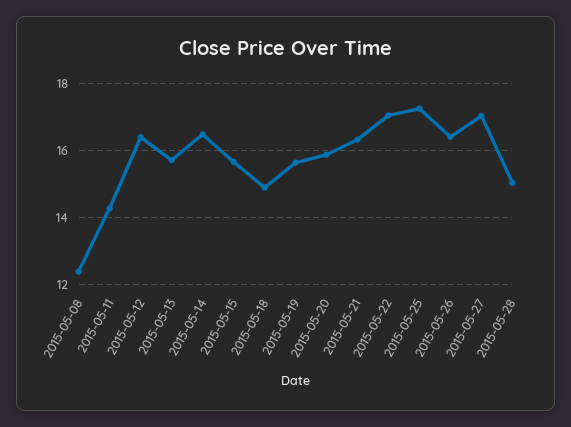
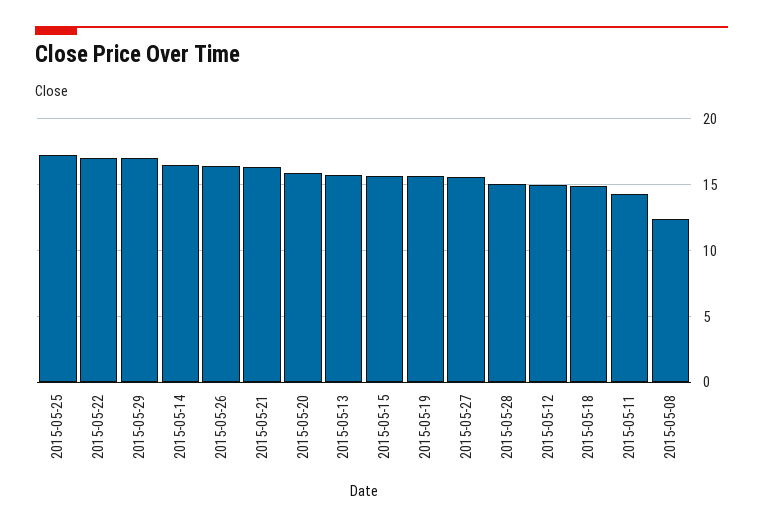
  {
    "2015-05-08": 12.4,
    "2015-05-11": 14.2,
-   "2015-05-12": 16.4,
+   "2015-05-12": 15,
    "2015-05-13": 15.8,
    "2015-05-14": 16.4,
    "2015-05-15": 15.6,
    "2015-05-18": 15,
    "2015-05-19": 15.6,
    "2015-05-20": 15.8,
    "2015-05-21": 16.4,
    "2015-05-22": 17,
    "2015-05-25": 17.2,
    "2015-05-26": 16.4,
-   "2015-05-27": 17,
+   "2015-05-27": 15.5,
-   "2015-05-28": 15
+   "2015-05-28": 15,
+   "2015-05-29": 17
  }

